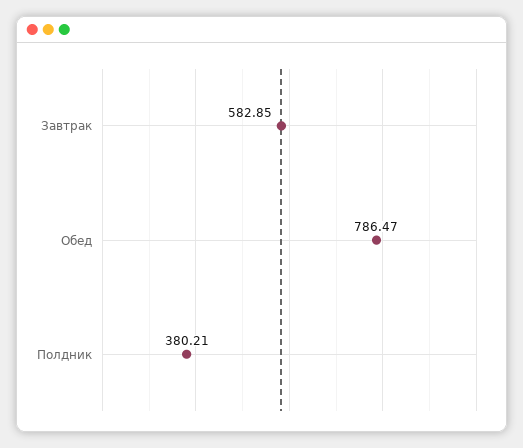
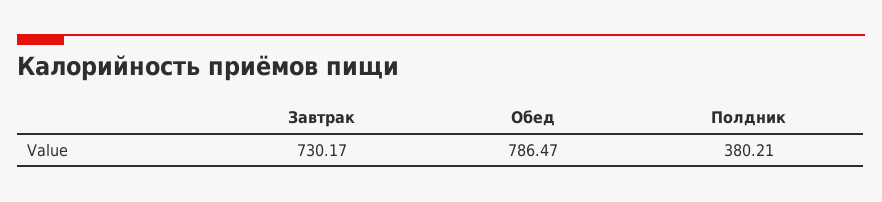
  {
-   "Завтрак": 582.85,
+   "Завтрак": 730.17,
    "Обед": 786.47,
    "Полдник": 380.21
  }

